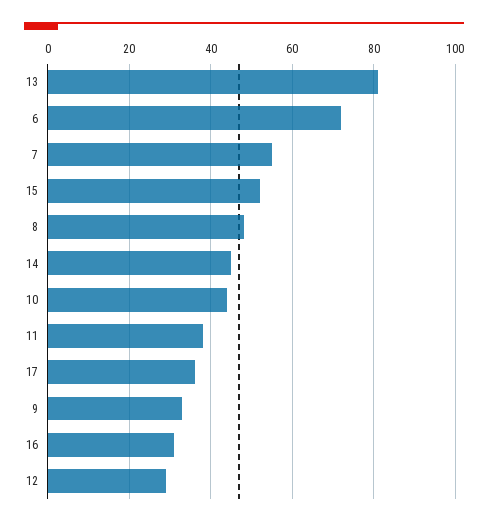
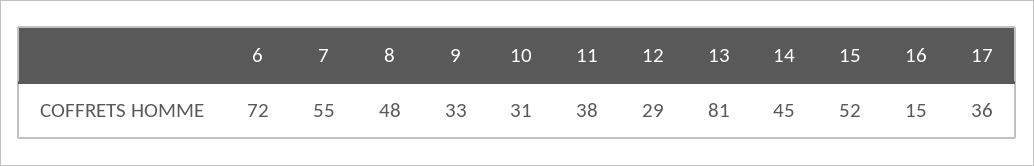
  {
    "13": 81,
    "6": 72,
    "7": 55,
    "15": 52,
    "8": 48,
    "14": 45,
-   "10": 45,
+   "10": 31,
    "11": 38,
    "17": 36,
    "9": 33,
-   "16": 30,
+   "16": 15,
    "12": 29
  }

